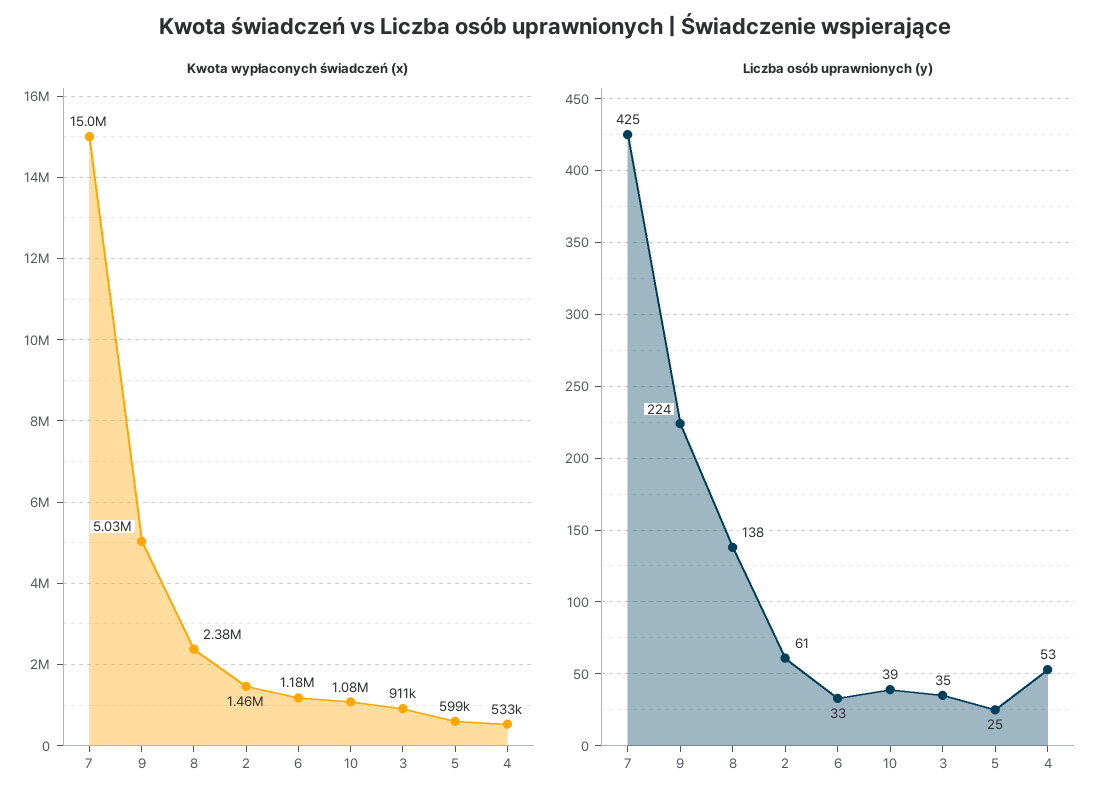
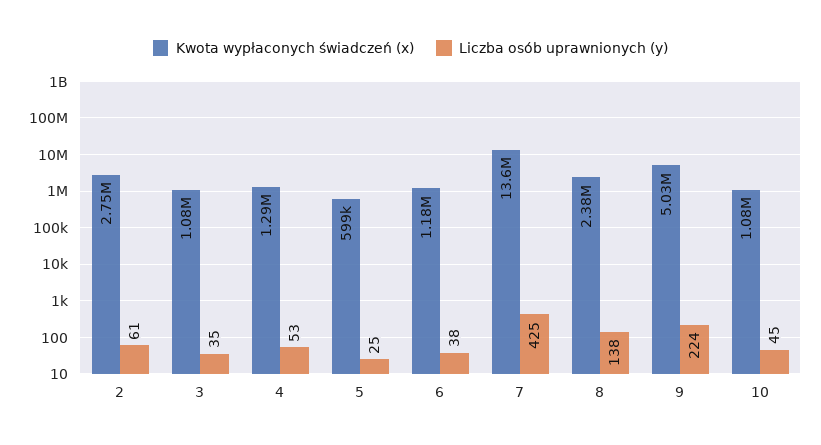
  {
    "Kwota wypłaconych świadczeń (x)": {
-     "7": 15000000,
+     "7": 13600000,
      "9": 5030000,
      "8": 2380000,
-     "2": 1460000,
+     "2": 2750000,
      "6": 1180000,
      "10": 1080000,
-     "3": 911000,
+     "3": 1080000,
      "5": 599000,
-     "4": 533000
+     "4": 1290000
    },
    "Liczba osób uprawnionych (y)": {
      "7": 425,
      "9": 224,
      "8": 138,
      "2": 61,
-     "6": 33,
+     "6": 38,
-     "10": 39,
+     "10": 45,
      "3": 35,
      "5": 25,
      "4": 53
    }
  }

